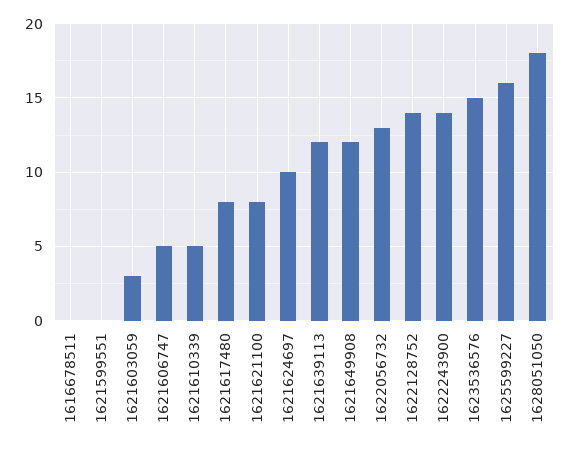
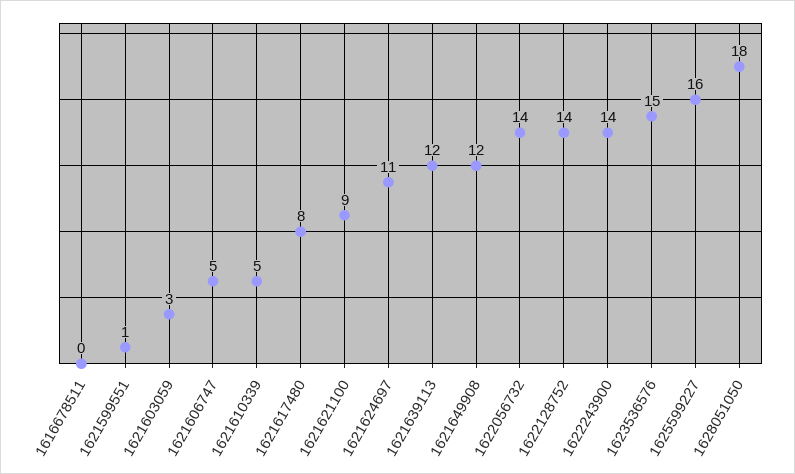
  {
    "1616678511": 0,
-   "1621599551": 0,
+   "1621599551": 1,
    "1621603059": 3,
    "1621606747": 5,
    "1621610339": 5,
    "1621617480": 8,
-   "1621621100": 8,
+   "1621621100": 9,
-   "1621624697": 10,
+   "1621624697": 11,
    "1621639113": 12,
    "1621649908": 12,
-   "1622056732": 13,
+   "1622056732": 14,
    "1622128752": 14,
    "1622243900": 14,
    "1623536576": 15,
    "1625599227": 16,
    "1628051050": 18
  }

